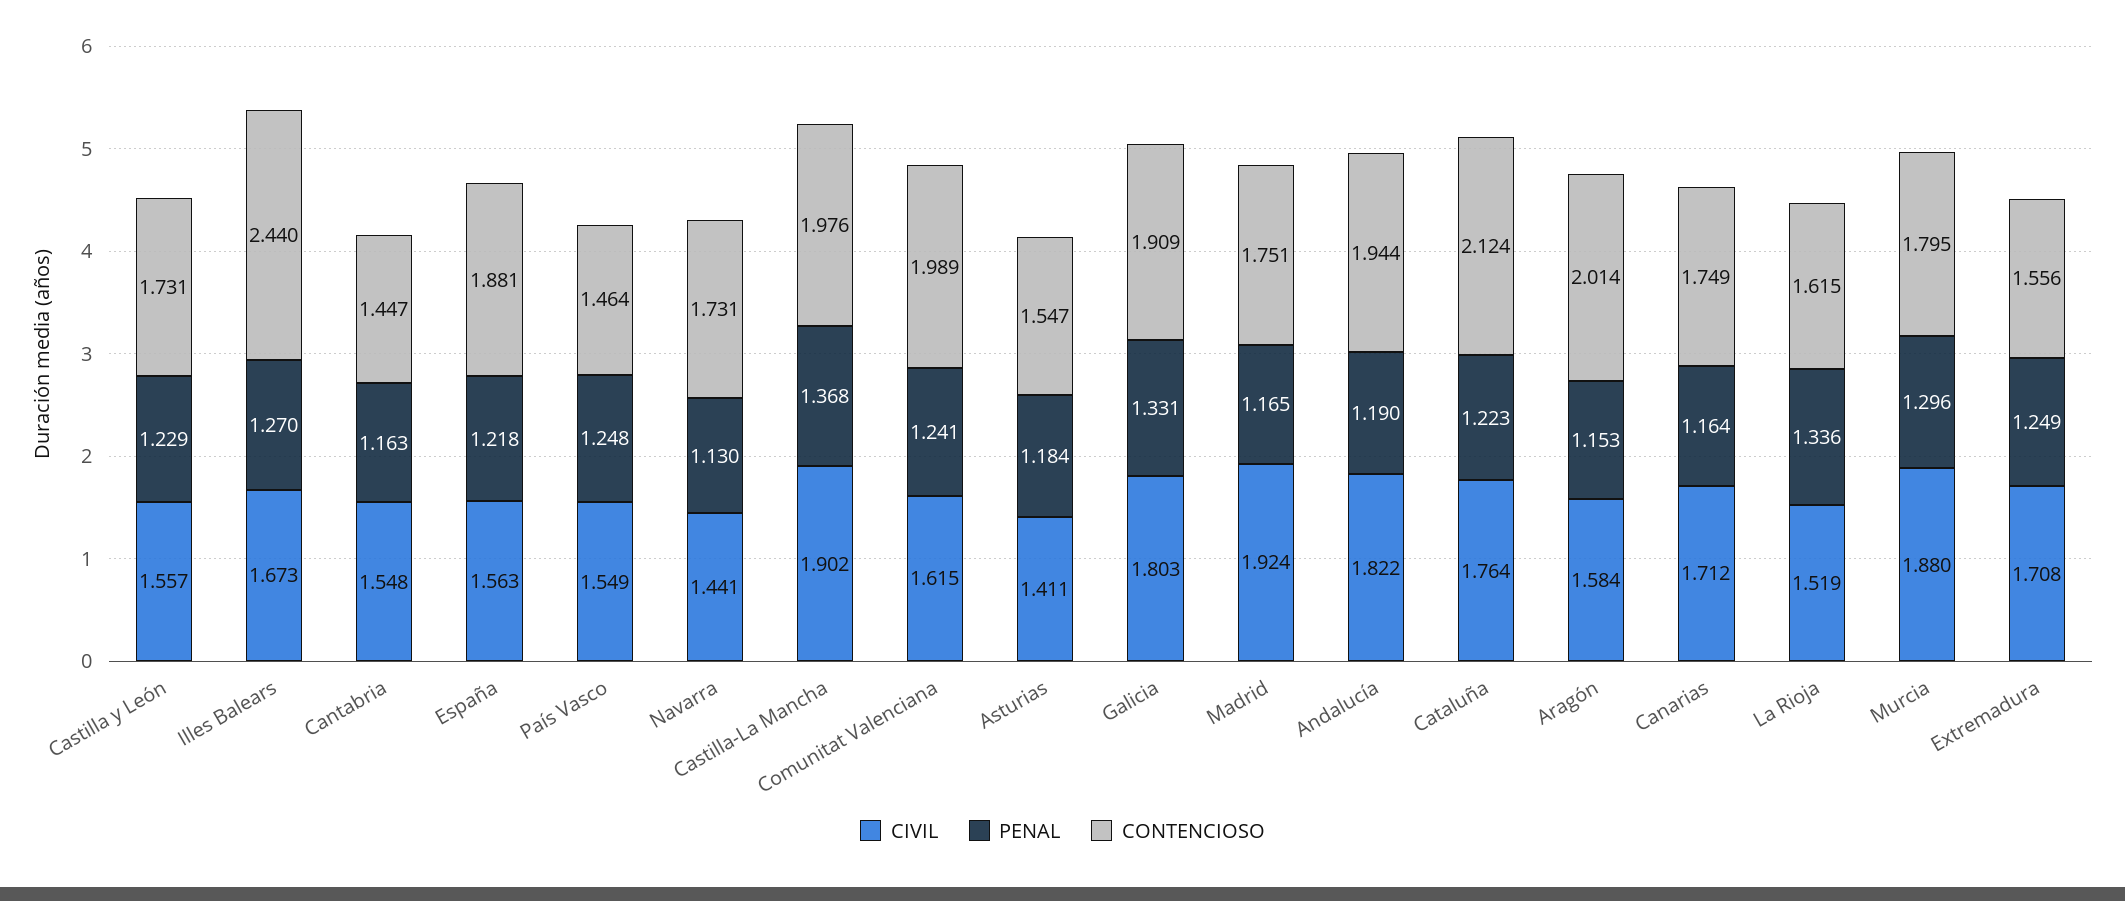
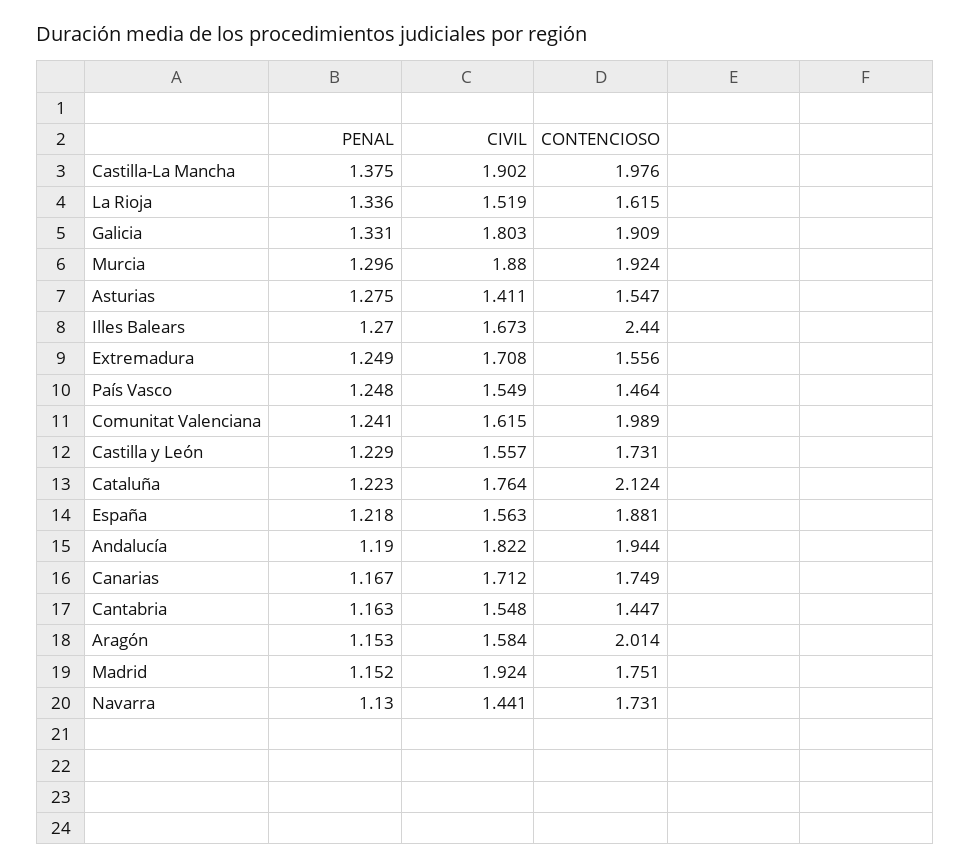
  {
    "CIVIL": {
      "Castilla y León": 1.557,
      "Illes Balears": 1.673,
      "Cantabria": 1.548,
      "España": 1.563,
      "País Vasco": 1.549,
      "Navarra": 1.441,
      "Castilla-La Mancha": 1.902,
      "Comunitat Valenciana": 1.615,
      "Asturias": 1.411,
      "Galicia": 1.803,
      "Madrid": 1.924,
      "Andalucía": 1.822,
      "Cataluña": 1.764,
      "Aragón": 1.584,
      "Canarias": 1.712,
      "La Rioja": 1.519,
      "Murcia": 1.88,
      "Extremadura": 1.708
    },
    "PENAL": {
      "Castilla y León": 1.229,
      "Illes Balears": 1.27,
      "Cantabria": 1.163,
      "España": 1.218,
      "País Vasco": 1.248,
      "Navarra": 1.13,
-     "Castilla-La Mancha": 1.368,
+     "Castilla-La Mancha": 1.375,
      "Comunitat Valenciana": 1.241,
-     "Asturias": 1.184,
+     "Asturias": 1.275,
      "Galicia": 1.331,
-     "Madrid": 1.165,
+     "Madrid": 1.152,
      "Andalucía": 1.19,
      "Cataluña": 1.223,
      "Aragón": 1.153,
-     "Canarias": 1.164,
+     "Canarias": 1.167,
      "La Rioja": 1.336,
      "Murcia": 1.296,
      "Extremadura": 1.249
    },
    "CONTENCIOSO": {
      "Castilla y León": 1.731,
      "Illes Balears": 2.44,
      "Cantabria": 1.447,
      "España": 1.881,
      "País Vasco": 1.464,
      "Navarra": 1.731,
      "Castilla-La Mancha": 1.976,
      "Comunitat Valenciana": 1.989,
      "Asturias": 1.547,
      "Galicia": 1.909,
      "Madrid": 1.751,
      "Andalucía": 1.944,
      "Cataluña": 2.124,
      "Aragón": 2.014,
      "Canarias": 1.749,
      "La Rioja": 1.615,
-     "Murcia": 1.795,
+     "Murcia": 1.924,
      "Extremadura": 1.556
    }
  }

